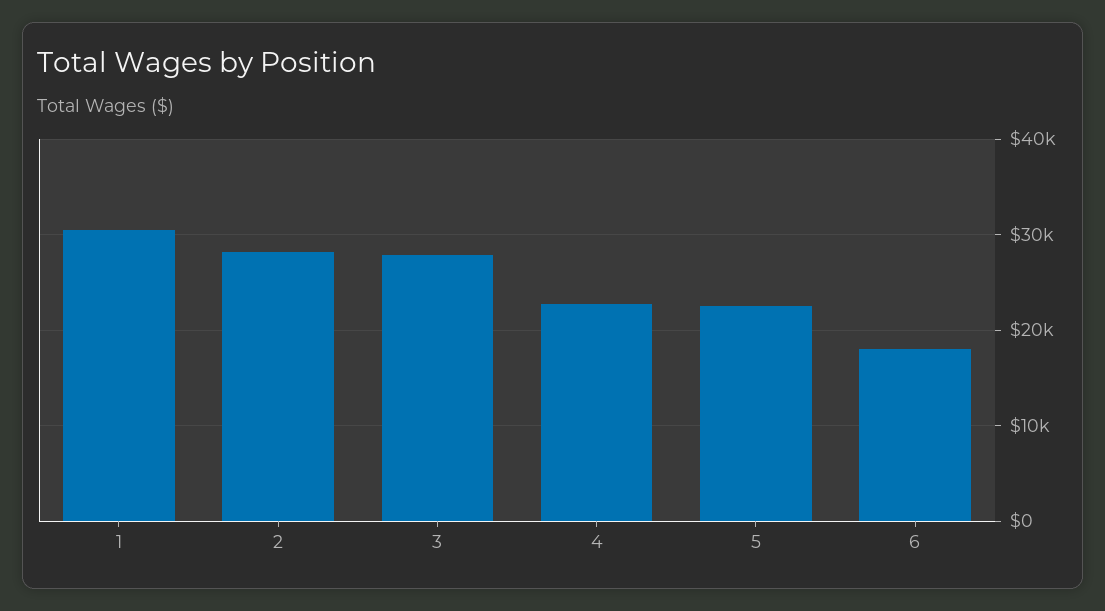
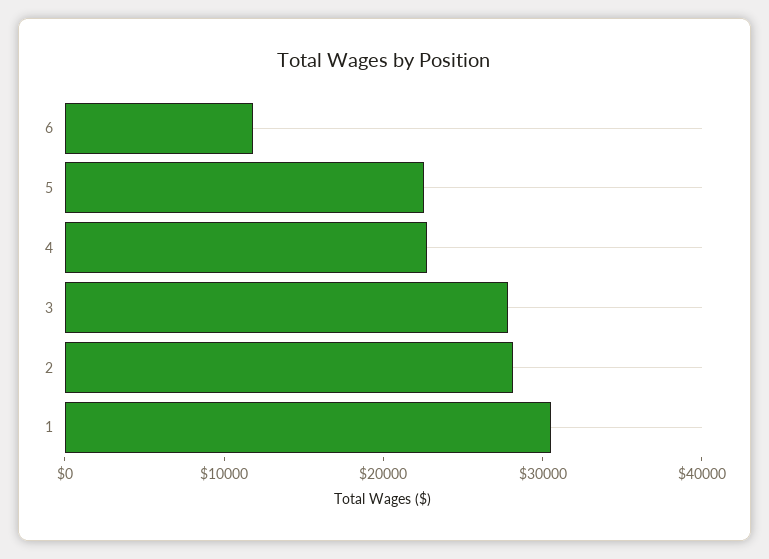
  {
    "1": 30000,
    "2": 28000,
    "3": 28000,
    "4": 23000,
    "5": 23000,
-   "6": 18000
+   "6": 12000
  }

